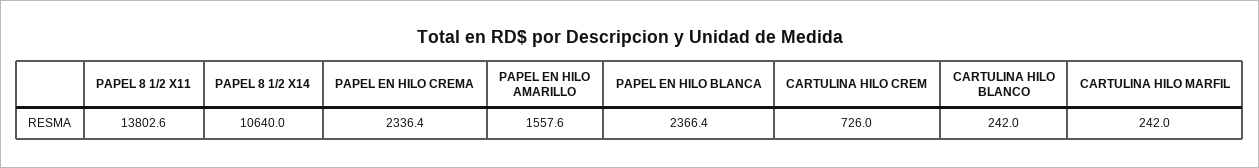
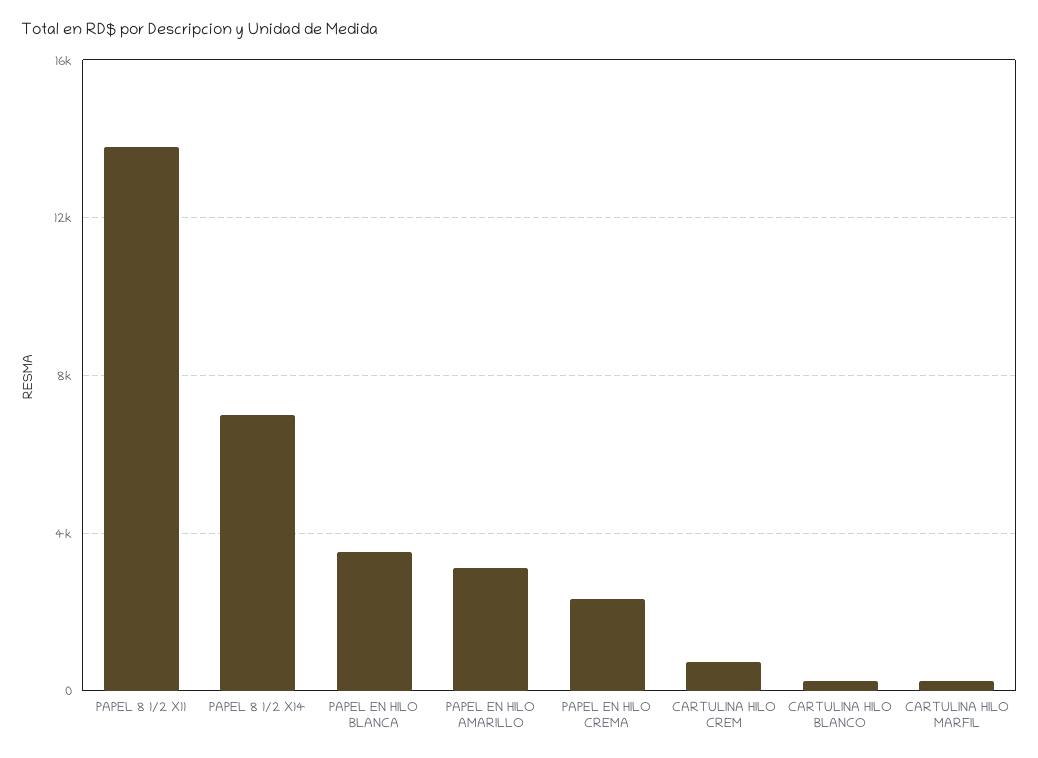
  {
    "PAPEL 8 1/2 X11": 13802.6,
-   "PAPEL 8 1/2 X14": 10640,
+   "PAPEL 8 1/2 X14": 7000,
    "PAPEL EN HILO CREMA": 2336.4,
-   "PAPEL EN HILO AMARILLO": 1557.6,
+   "PAPEL EN HILO AMARILLO": 3000,
-   "PAPEL EN HILO BLANCA": 2366.4,
+   "PAPEL EN HILO BLANCA": 3500,
    "CARTULINA HILO CREM": 726,
    "CARTULINA HILO BLANCO": 242,
    "CARTULINA HILO MARFIL": 242
  }

